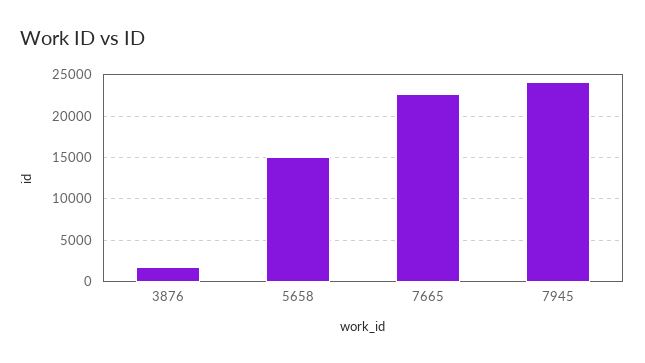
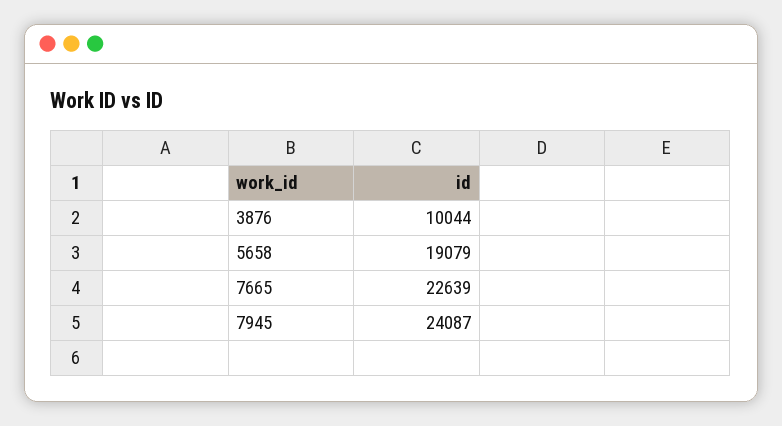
  {
-   "3876": 2000,
+   "3876": 10044,
-   "5658": 15000,
+   "5658": 19079,
    "7665": 22639,
    "7945": 24087
  }

